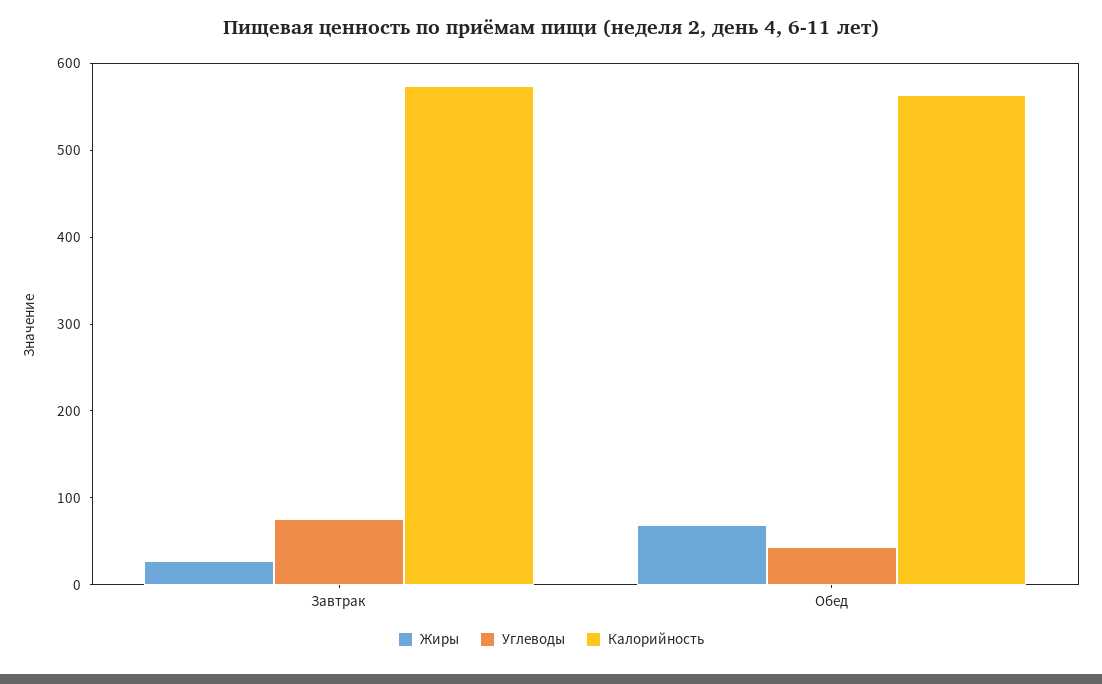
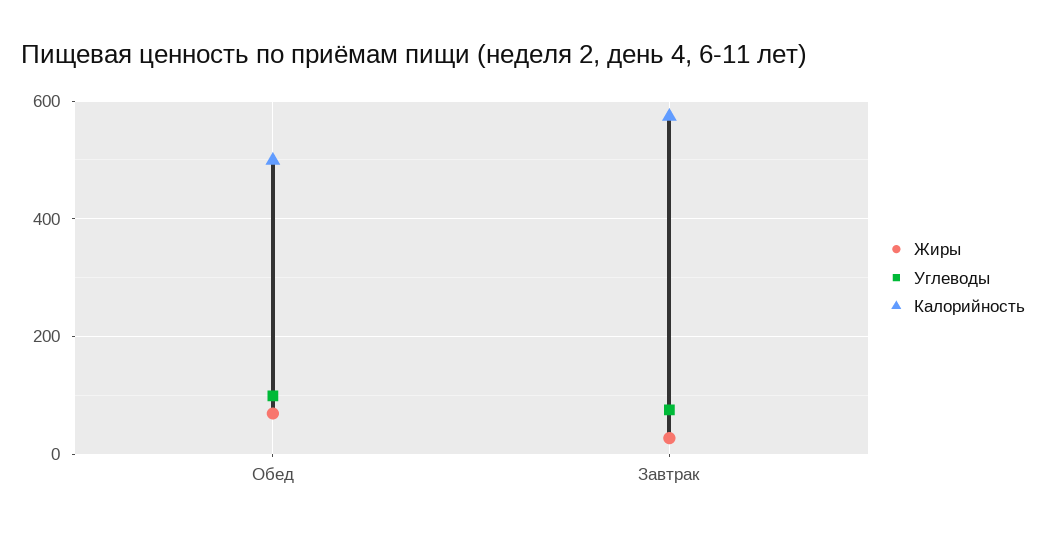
  {
    "Жиры": {
      "Завтрак": 20,
      "Обед": 60
    },
    "Углеводы": {
      "Завтрак": 80,
-     "Обед": 40
+     "Обед": 100
    },
    "Калорийность": {
      "Завтрак": 580,
-     "Обед": 560
+     "Обед": 500
    }
  }

